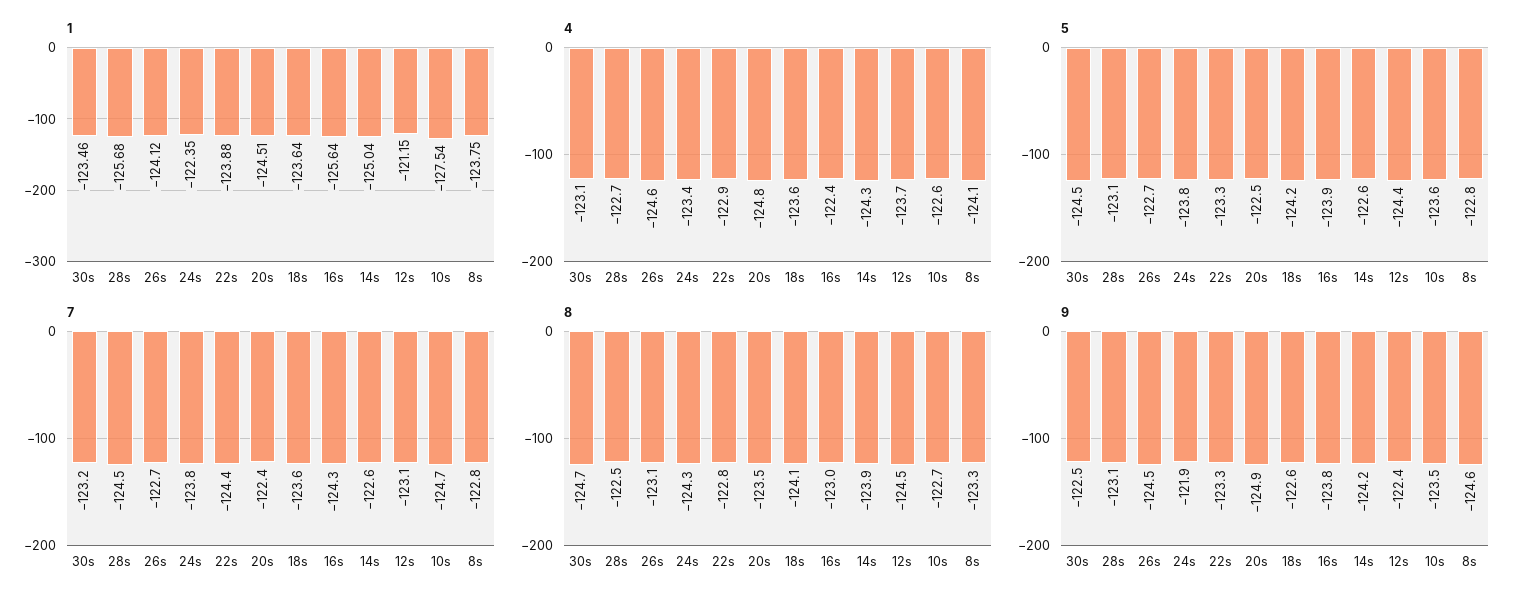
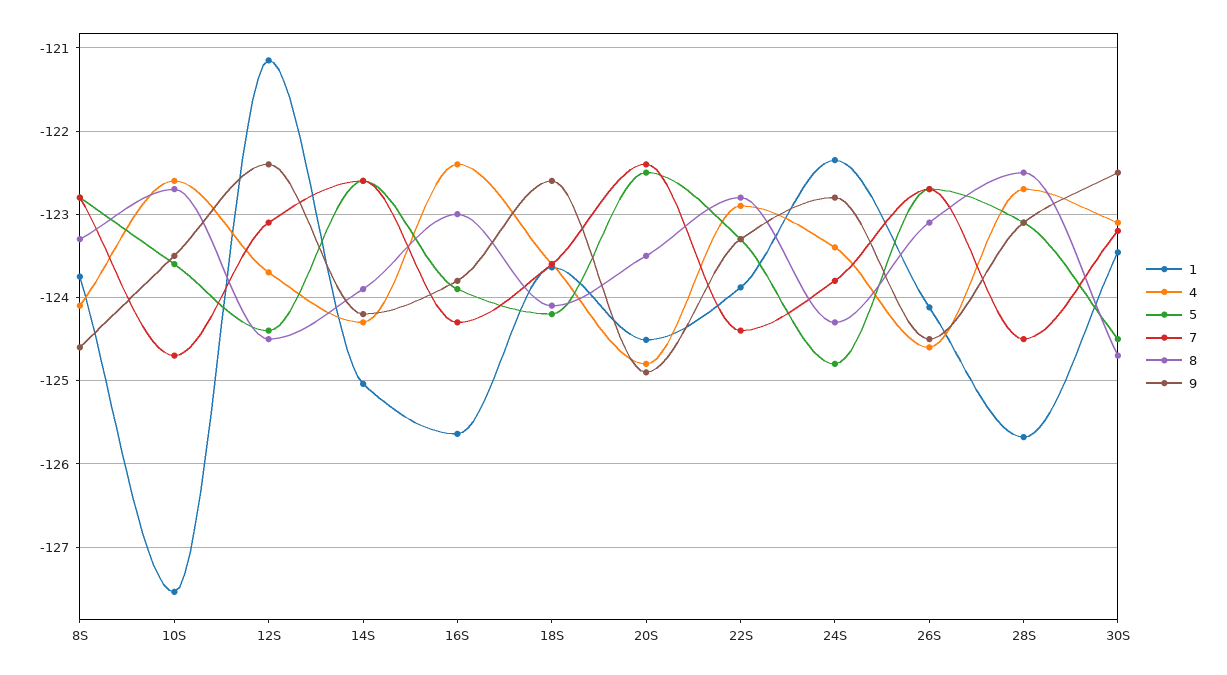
  {
    "1": {
      "30s": -123.46,
      "28s": -125.68,
      "26s": -124.12,
      "24s": -122.35,
      "22s": -123.88,
      "20s": -124.51,
      "18s": -123.64,
      "16s": -125.64,
      "14s": -125.04,
      "12s": -121.15,
      "10s": -127.54,
      "8s": -123.75
    },
    "4": {
      "30s": -123.1,
      "28s": -122.7,
      "26s": -124.6,
      "24s": -123.4,
      "22s": -122.9,
      "20s": -124.8,
      "18s": -123.6,
      "16s": -122.4,
      "14s": -124.3,
      "12s": -123.7,
      "10s": -122.6,
      "8s": -124.1
    },
    "5": {
      "30s": -124.5,
      "28s": -123.1,
      "26s": -122.7,
-     "24s": -123.8,
+     "24s": -124.8,
      "22s": -123.3,
      "20s": -122.5,
      "18s": -124.2,
      "16s": -123.9,
      "14s": -122.6,
      "12s": -124.4,
      "10s": -123.6,
      "8s": -122.8
    },
    "7": {
      "30s": -123.2,
      "28s": -124.5,
      "26s": -122.7,
      "24s": -123.8,
      "22s": -124.4,
      "20s": -122.4,
      "18s": -123.6,
      "16s": -124.3,
      "14s": -122.6,
      "12s": -123.1,
      "10s": -124.7,
      "8s": -122.8
    },
    "8": {
      "30s": -124.7,
      "28s": -122.5,
      "26s": -123.1,
      "24s": -124.3,
      "22s": -122.8,
      "20s": -123.5,
      "18s": -124.1,
      "16s": -123,
      "14s": -123.9,
      "12s": -124.5,
      "10s": -122.7,
      "8s": -123.3
    },
    "9": {
      "30s": -122.5,
      "28s": -123.1,
      "26s": -124.5,
-     "24s": -121.9,
+     "24s": -122.8,
      "22s": -123.3,
      "20s": -124.9,
      "18s": -122.6,
      "16s": -123.8,
      "14s": -124.2,
      "12s": -122.4,
      "10s": -123.5,
      "8s": -124.6
    }
  }

